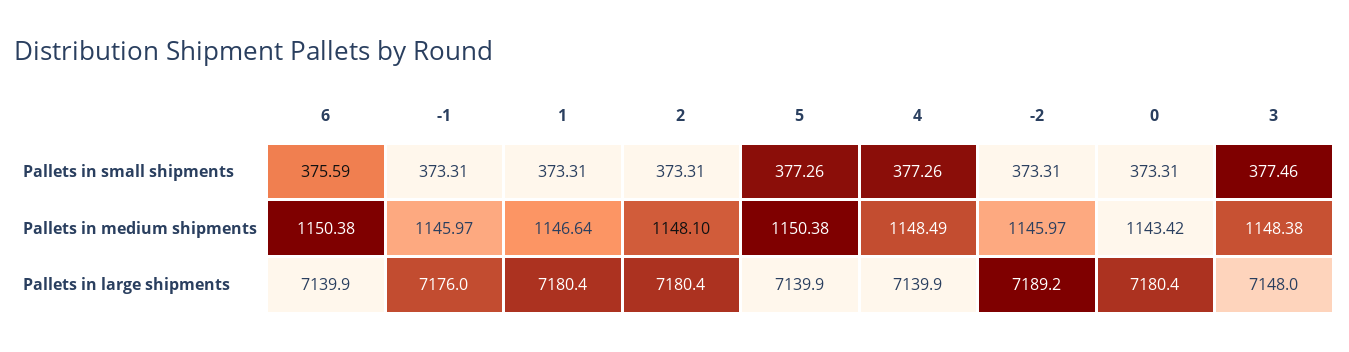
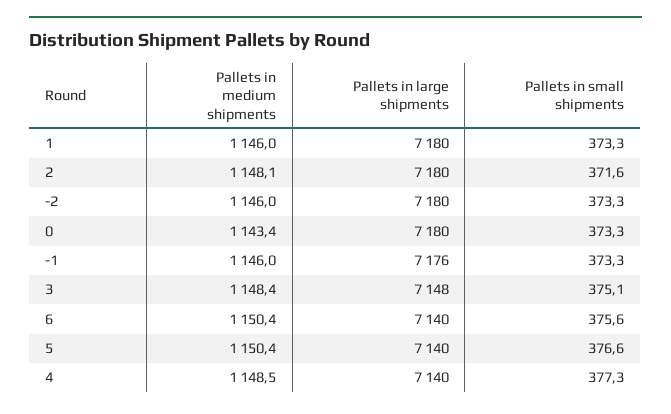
  {
    "6": {
      "Pallets in small shipments": 375.59,
      "Pallets in medium shipments": 1150.38,
      "Pallets in large shipments": 7139.9
    },
    "-1": {
      "Pallets in small shipments": 373.31,
      "Pallets in medium shipments": 1145.97,
      "Pallets in large shipments": 7176
    },
    "1": {
      "Pallets in small shipments": 373.31,
-     "Pallets in medium shipments": 1146.64,
+     "Pallets in medium shipments": 1146,
      "Pallets in large shipments": 7180.4
    },
    "2": {
-     "Pallets in small shipments": 373.31,
+     "Pallets in small shipments": 371.6,
      "Pallets in medium shipments": 1148.1,
      "Pallets in large shipments": 7180.4
    },
    "5": {
-     "Pallets in small shipments": 377.26,
+     "Pallets in small shipments": 376.6,
      "Pallets in medium shipments": 1150.38,
      "Pallets in large shipments": 7139.9
    },
    "4": {
      "Pallets in small shipments": 377.26,
      "Pallets in medium shipments": 1148.49,
      "Pallets in large shipments": 7139.9
    },
    "-2": {
      "Pallets in small shipments": 373.31,
      "Pallets in medium shipments": 1145.97,
-     "Pallets in large shipments": 7189.2
+     "Pallets in large shipments": 7180
    },
    "0": {
      "Pallets in small shipments": 373.31,
      "Pallets in medium shipments": 1143.42,
      "Pallets in large shipments": 7180.4
    },
    "3": {
-     "Pallets in small shipments": 377.46,
+     "Pallets in small shipments": 375.1,
      "Pallets in medium shipments": 1148.38,
      "Pallets in large shipments": 7148
    }
  }

